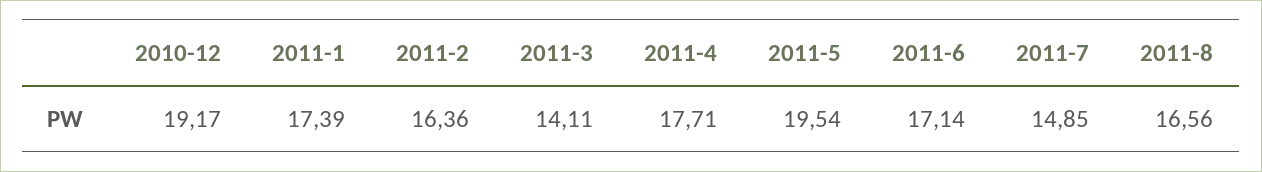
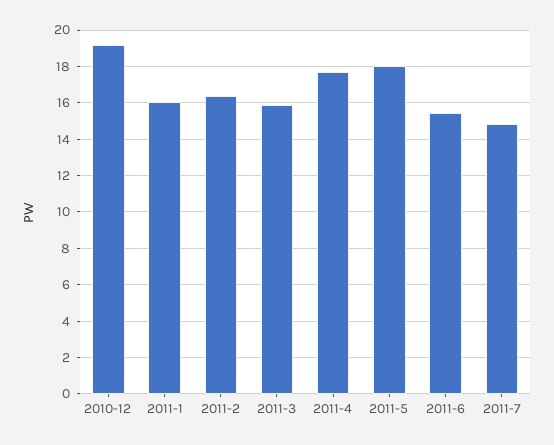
  {
    "2010-12": 19.17,
-   "2011-1": 17.39,
+   "2011-1": 16,
    "2011-2": 16.36,
-   "2011-3": 14.11,
+   "2011-3": 16,
    "2011-4": 17.71,
-   "2011-5": 19.54,
+   "2011-5": 18,
-   "2011-6": 17.14,
+   "2011-6": 15.5,
-   "2011-7": 14.85,
+   "2011-7": 14.85
-   "2011-8": 16.56
  }

